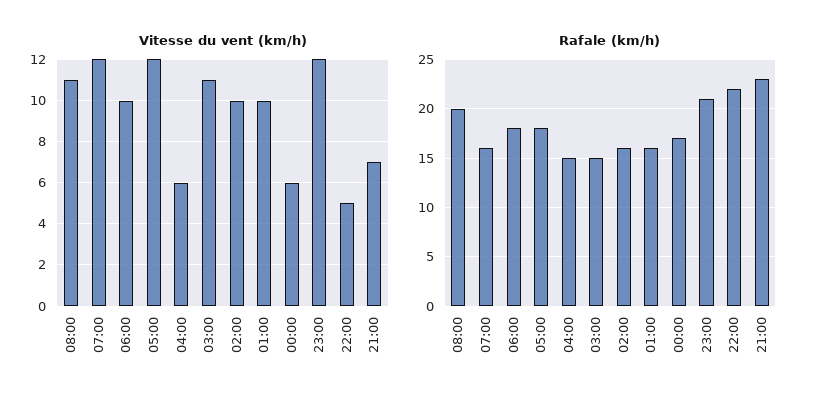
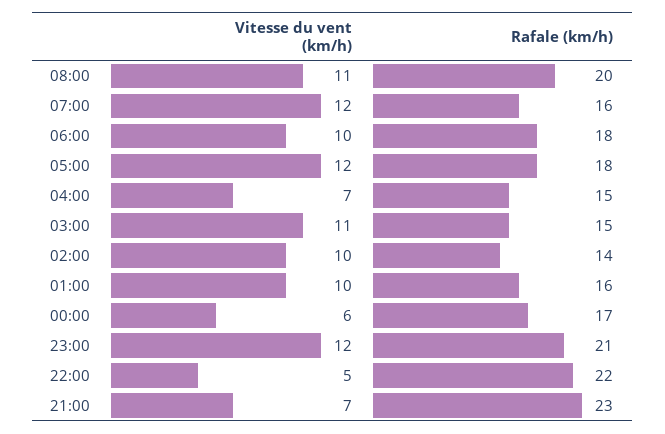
  {
    "Vitesse du vent (km/h)": {
      "08:00": 11,
      "07:00": 12,
      "06:00": 10,
      "05:00": 12,
-     "04:00": 6,
+     "04:00": 7,
      "03:00": 11,
      "02:00": 10,
      "01:00": 10,
      "00:00": 6,
      "23:00": 12,
      "22:00": 5,
      "21:00": 7
    },
    "Rafale (km/h)": {
      "08:00": 20,
      "07:00": 16,
      "06:00": 18,
      "05:00": 18,
      "04:00": 15,
      "03:00": 15,
-     "02:00": 16,
+     "02:00": 14,
      "01:00": 16,
      "00:00": 17,
      "23:00": 21,
      "22:00": 22,
      "21:00": 23
    }
  }

